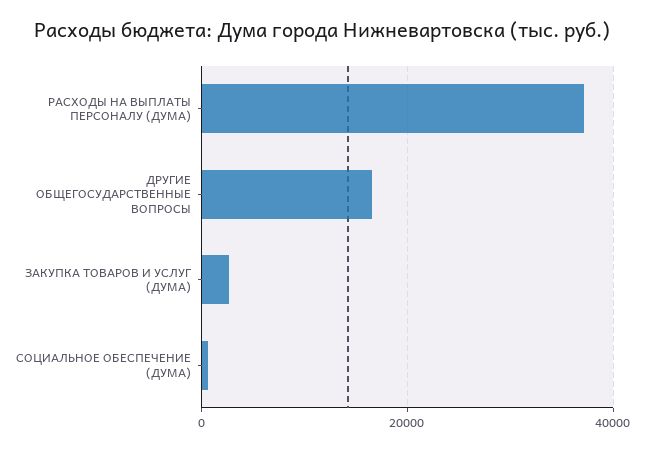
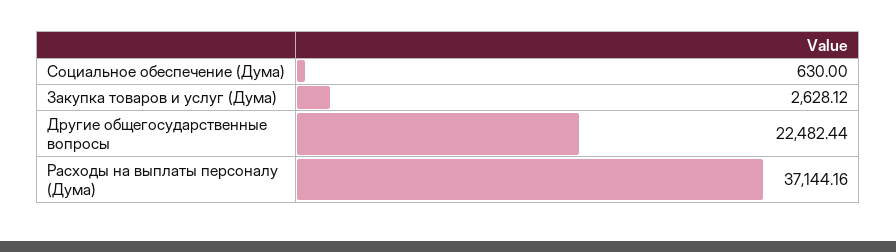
  {
    "РАСХОДЫ НА ВЫПЛАТЫ ПЕРСОНАЛУ (ДУМА)": 37144.16,
-   "ДРУГИЕ ОБЩЕГОСУДАРСТВЕННЫЕ ВОПРОСЫ": 16000,
+   "ДРУГИЕ ОБЩЕГОСУДАРСТВЕННЫЕ ВОПРОСЫ": 22482.44,
    "ЗАКУПКА ТОВАРОВ И УСЛУГ (ДУМА)": 2628.12,
    "СОЦИАЛЬНОЕ ОБЕСПЕЧЕНИЕ (ДУМА)": 630
  }

